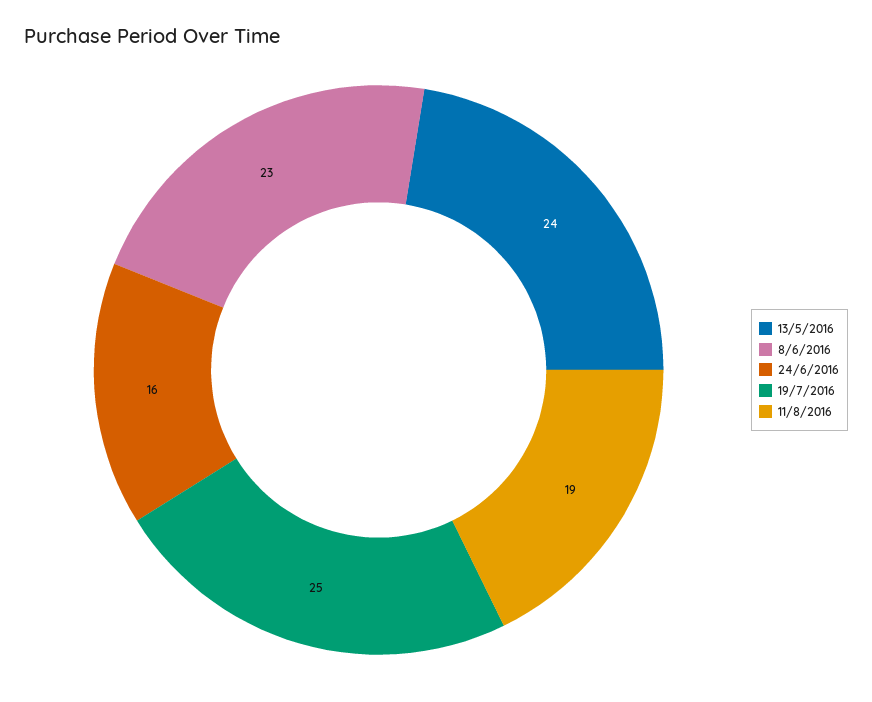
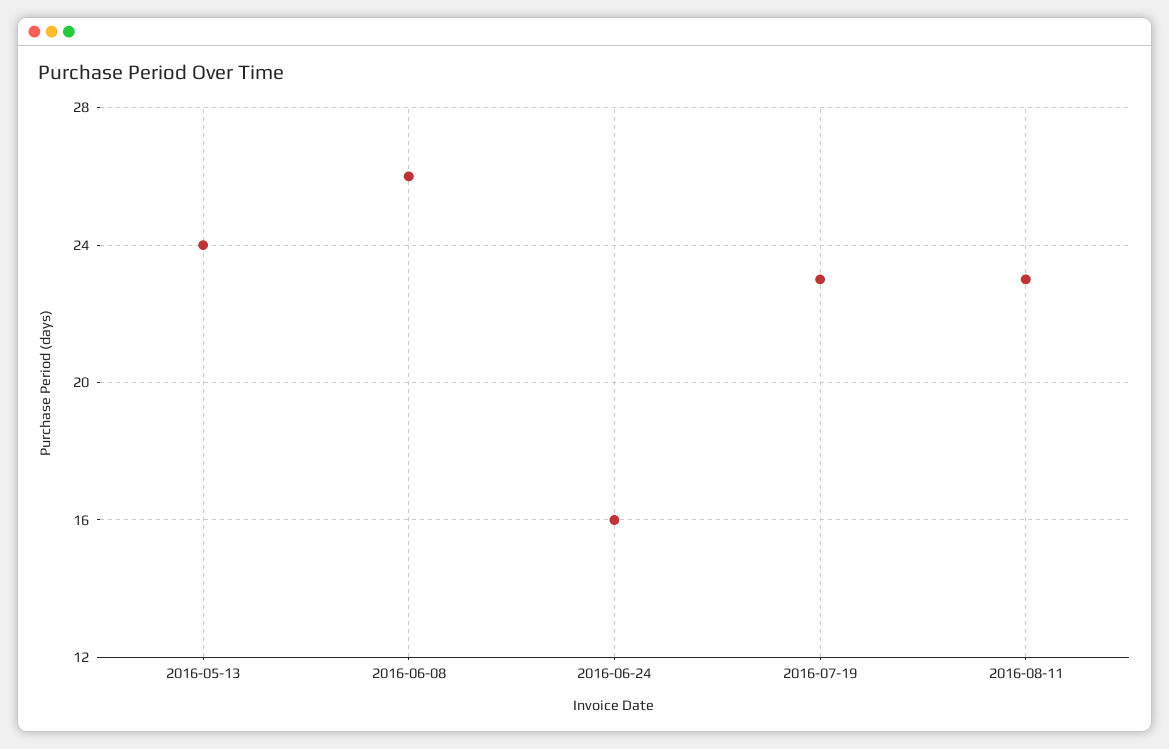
  {
    "13/5/2016": 24,
-   "8/6/2016": 23,
+   "8/6/2016": 26,
    "24/6/2016": 16,
-   "19/7/2016": 25,
+   "19/7/2016": 23,
-   "11/8/2016": 19
+   "11/8/2016": 23
  }

